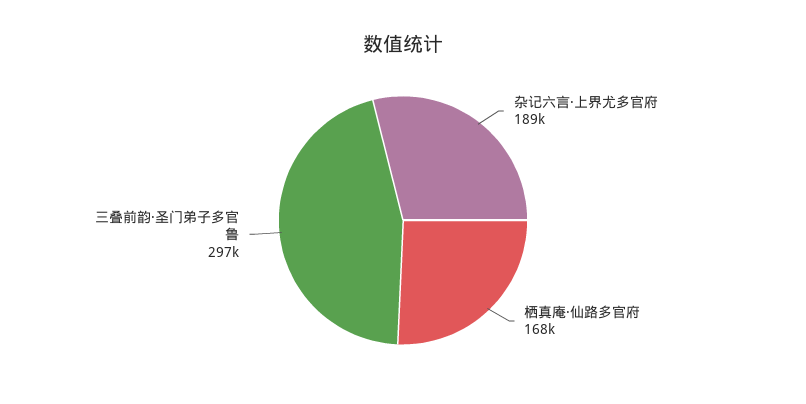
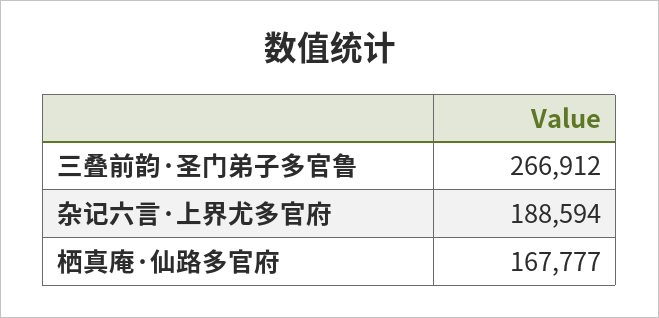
  {
    "杂记六言·上界尤多官府": 188594,
    "栖真庵·仙路多官府": 167777,
-   "三叠前韵·圣门弟子多官鲁": 297000
+   "三叠前韵·圣门弟子多官鲁": 266912
  }

